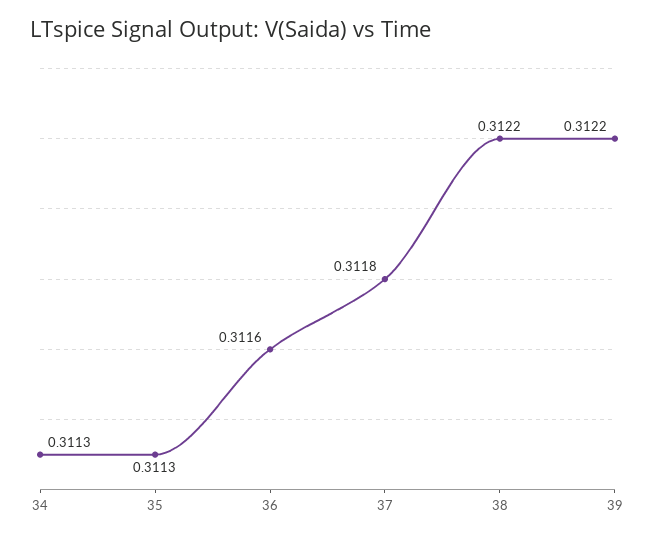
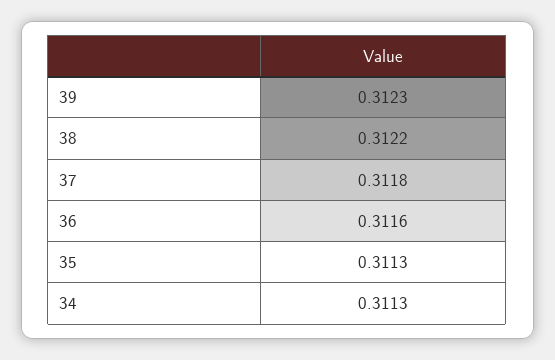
  {
    "34": 0.3113,
    "35": 0.3113,
    "36": 0.3116,
    "37": 0.3118,
    "38": 0.3122,
-   "39": 0.3122
+   "39": 0.3123
  }

